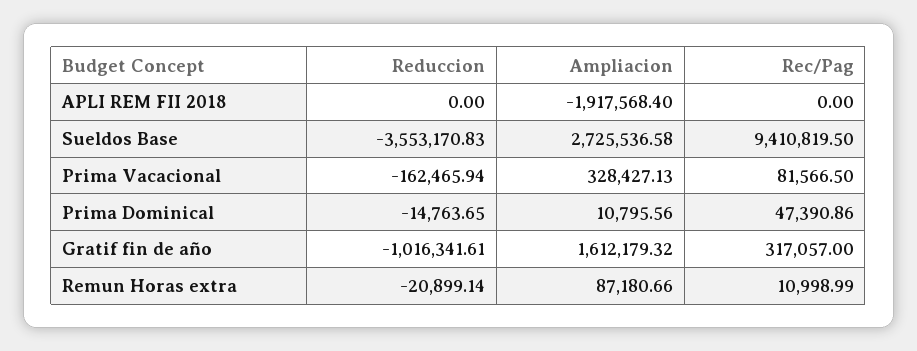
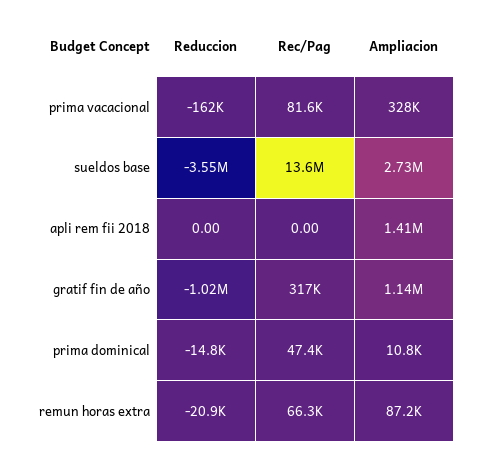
  {
    "Reduccion": {
      "APLI REM FII 2018": 0,
      "Sueldos Base": -3553170.83,
      "Prima Vacacional": -162465.94,
      "Prima Dominical": -14763.65,
      "Gratif fin de año": -1016341.61,
      "Remun Horas extra": -20899.14
    },
    "Ampliacion": {
-     "APLI REM FII 2018": -1917568.4,
+     "APLI REM FII 2018": 1410000,
      "Sueldos Base": 2725536.58,
      "Prima Vacacional": 328427.13,
      "Prima Dominical": 10795.56,
-     "Gratif fin de año": 1612179.32,
+     "Gratif fin de año": 1140000,
      "Remun Horas extra": 87180.66
    },
    "Rec/Pag": {
      "APLI REM FII 2018": 0,
-     "Sueldos Base": 9410819.5,
+     "Sueldos Base": 13600000,
      "Prima Vacacional": 81566.5,
      "Prima Dominical": 47390.86,
      "Gratif fin de año": 317057,
-     "Remun Horas extra": 10998.99
+     "Remun Horas extra": 66300
    }
  }

